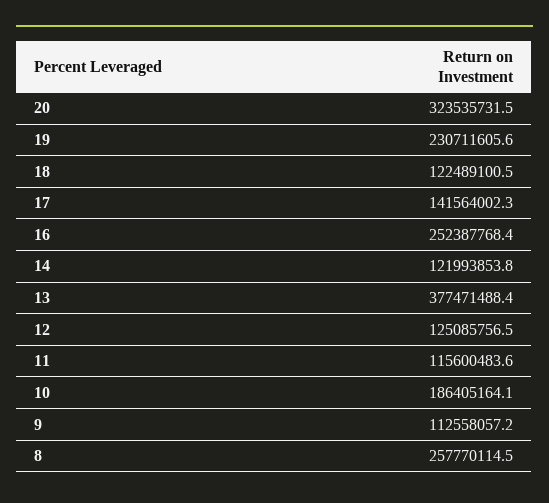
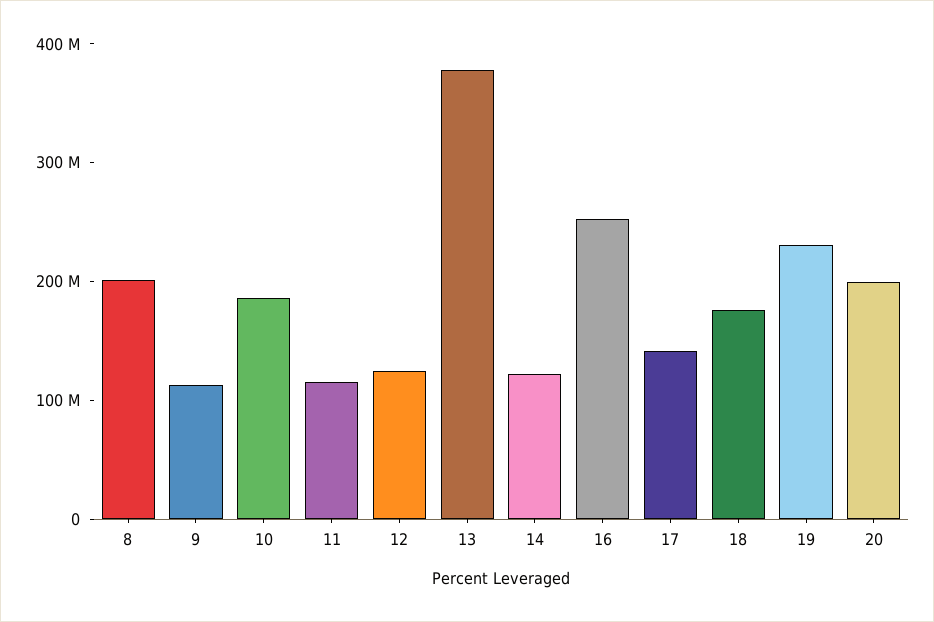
  {
-   "20": 323535731.5,
+   "20": 200000000,
    "19": 230711605.6,
-   "18": 122489100.5,
+   "18": 180000000,
    "17": 141564002.3,
    "16": 252387768.4,
    "14": 121993853.8,
    "13": 377471488.4,
    "12": 125085756.5,
    "11": 115600483.6,
    "10": 186405164.1,
    "9": 112558057.2,
-   "8": 257770114.5
+   "8": 200000000
  }

